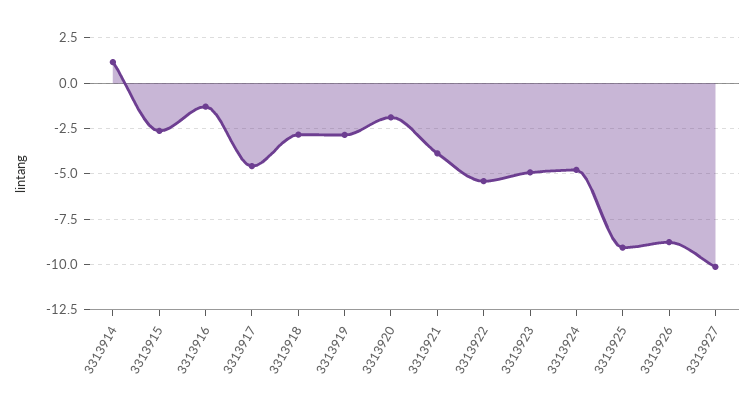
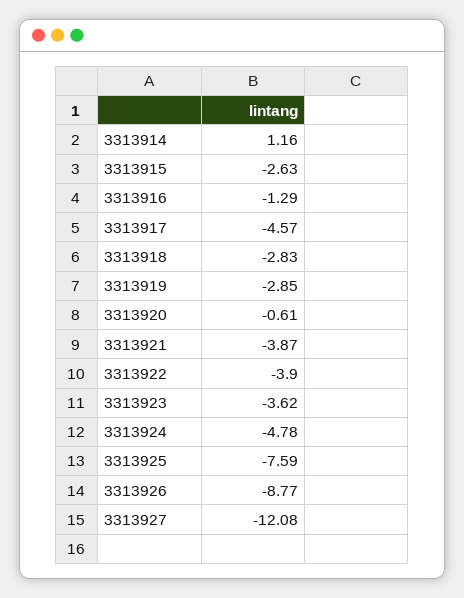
  {
    "3313914": 1.16,
    "3313915": -2.63,
    "3313916": -1.29,
    "3313917": -4.57,
    "3313918": -2.83,
    "3313919": -2.85,
-   "3313920": -2,
+   "3313920": -0.61,
    "3313921": -3.87,
-   "3313922": -5.5,
+   "3313922": -3.9,
-   "3313923": -5,
+   "3313923": -3.62,
    "3313924": -4.78,
-   "3313925": -9,
+   "3313925": -7.59,
    "3313926": -8.77,
-   "3313927": -10
+   "3313927": -12.08
  }

